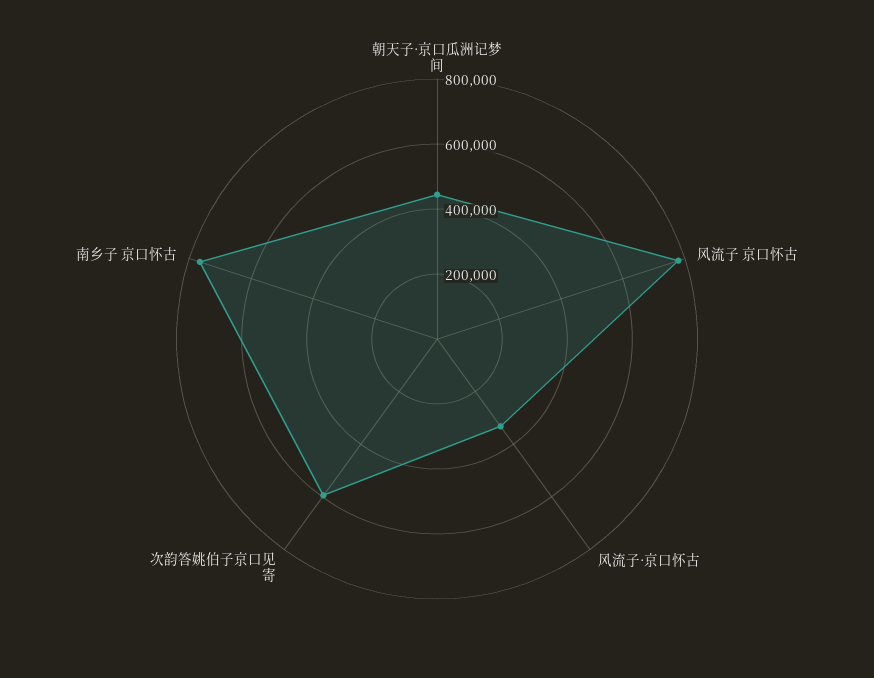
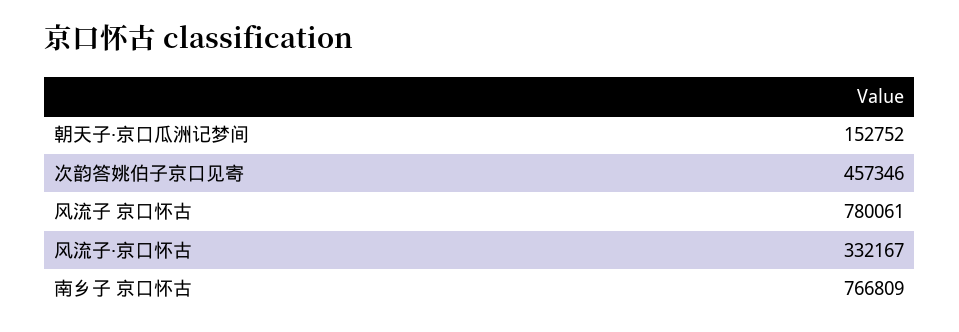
  {
-   "朝天子·京口瓜洲记梦间": 450000,
+   "朝天子·京口瓜洲记梦间": 152752,
    "风流子 京口怀古": 780061,
    "风流子·京口怀古": 332167,
-   "次韵答姚伯子京口见寄": 600000,
+   "次韵答姚伯子京口见寄": 457346,
    "南乡子 京口怀古": 766809
  }

